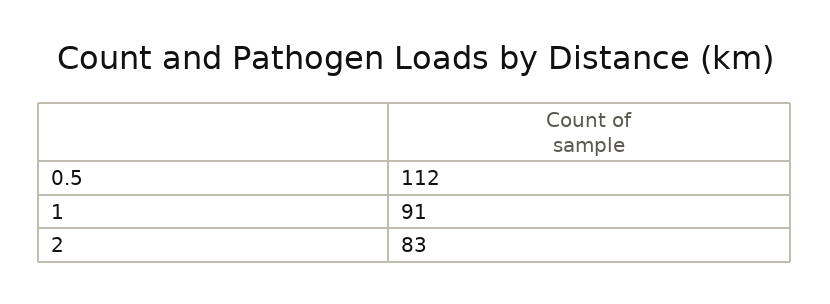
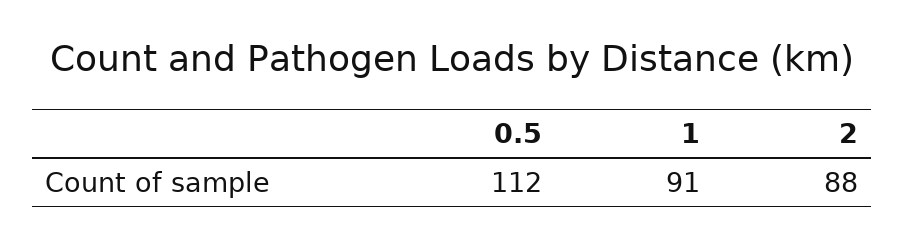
  {
    "0.5": 112,
    "1": 91,
-   "2": 83
+   "2": 88
  }

